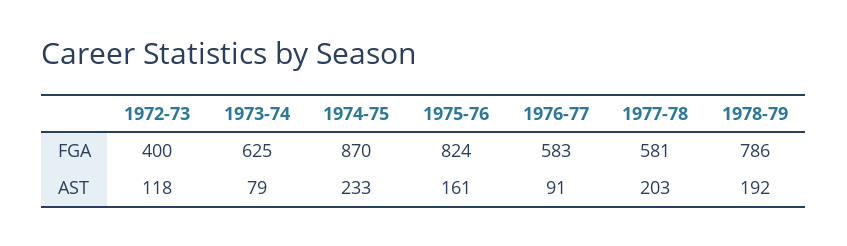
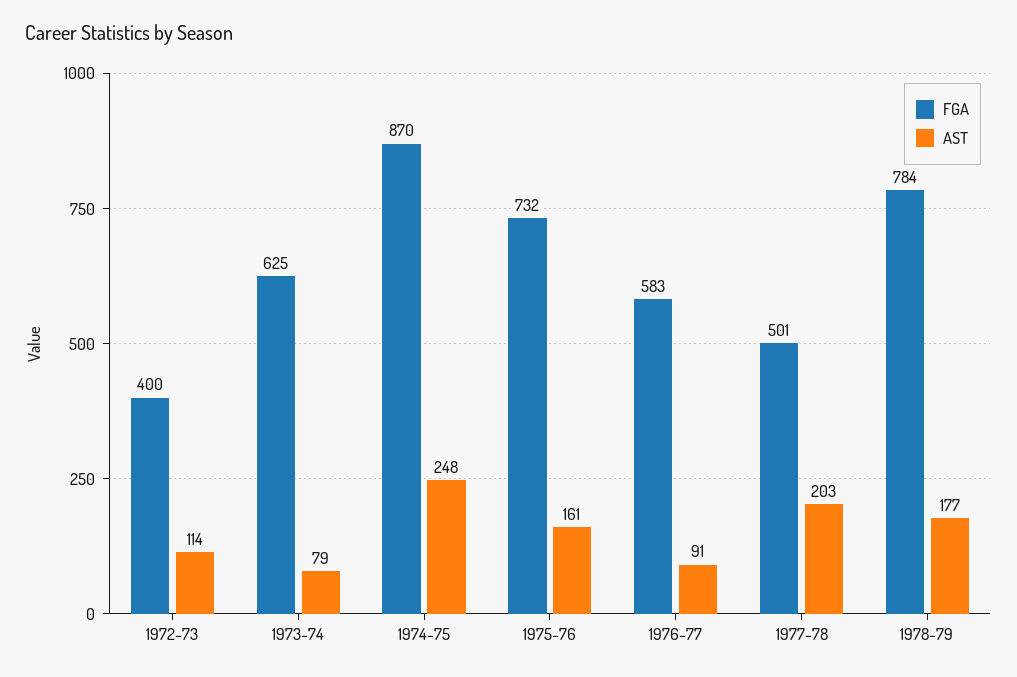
  {
    "FGA": {
      "1972-73": 400,
      "1973-74": 625,
      "1974-75": 870,
-     "1975-76": 824,
+     "1975-76": 732,
      "1976-77": 583,
-     "1977-78": 581,
+     "1977-78": 501,
-     "1978-79": 786
+     "1978-79": 784
    },
    "AST": {
-     "1972-73": 118,
+     "1972-73": 114,
      "1973-74": 79,
-     "1974-75": 233,
+     "1974-75": 248,
      "1975-76": 161,
      "1976-77": 91,
      "1977-78": 203,
-     "1978-79": 192
+     "1978-79": 177
    }
  }

